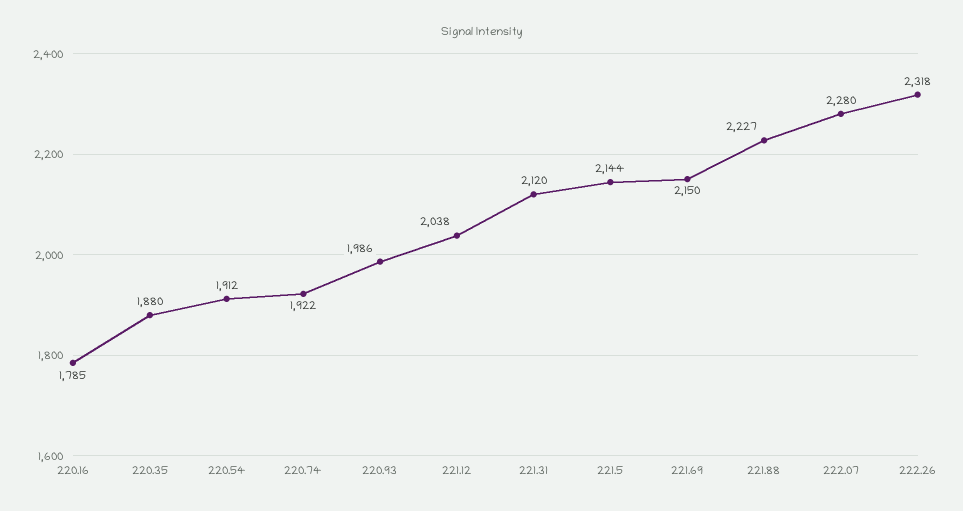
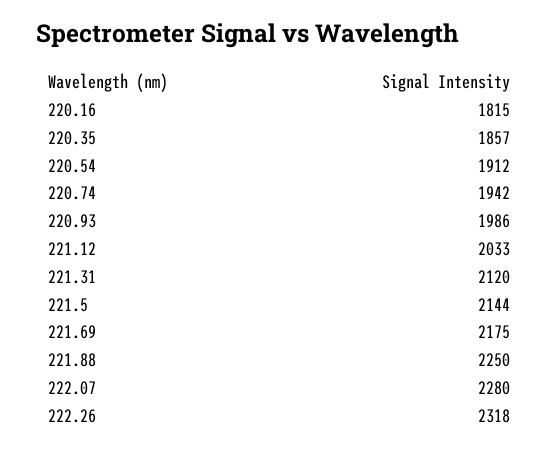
  {
-   "220.16": 1785,
+   "220.16": 1815,
-   "220.35": 1880,
+   "220.35": 1857,
    "220.54": 1912,
-   "220.74": 1922,
+   "220.74": 1942,
    "220.93": 1986,
-   "221.12": 2038,
+   "221.12": 2033,
    "221.31": 2120,
    "221.5": 2144,
-   "221.69": 2150,
+   "221.69": 2175,
-   "221.88": 2227,
+   "221.88": 2250,
    "222.07": 2280,
    "222.26": 2318
  }

